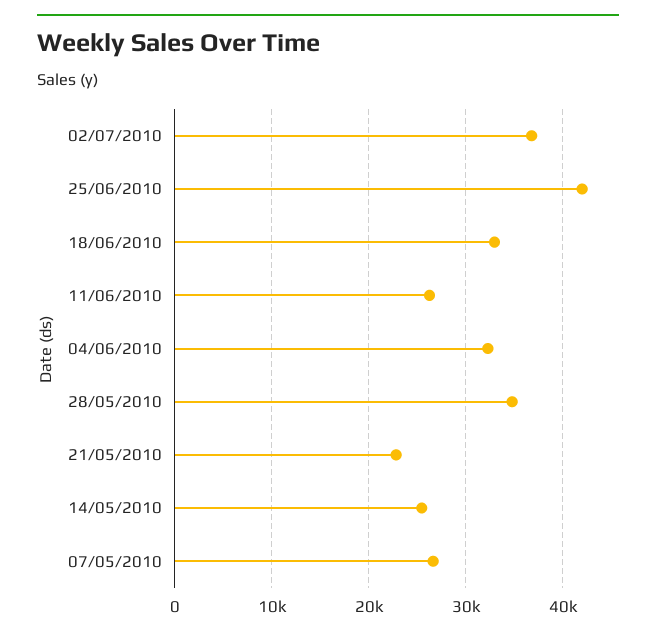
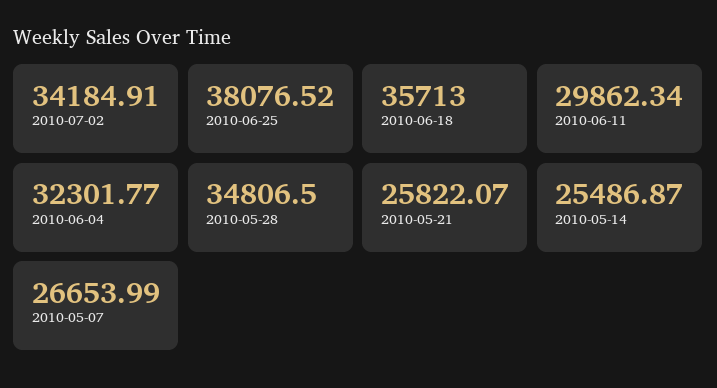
  {
-   "02/07/2010": 37000,
+   "02/07/2010": 34184.91,
-   "25/06/2010": 42000,
+   "25/06/2010": 38076.52,
-   "18/06/2010": 33000,
+   "18/06/2010": 35713,
-   "11/06/2010": 26000,
+   "11/06/2010": 29862.34,
    "04/06/2010": 32301.77,
    "28/05/2010": 34806.5,
-   "21/05/2010": 23000,
+   "21/05/2010": 25822.07,
    "14/05/2010": 25486.87,
    "07/05/2010": 26653.99
  }

